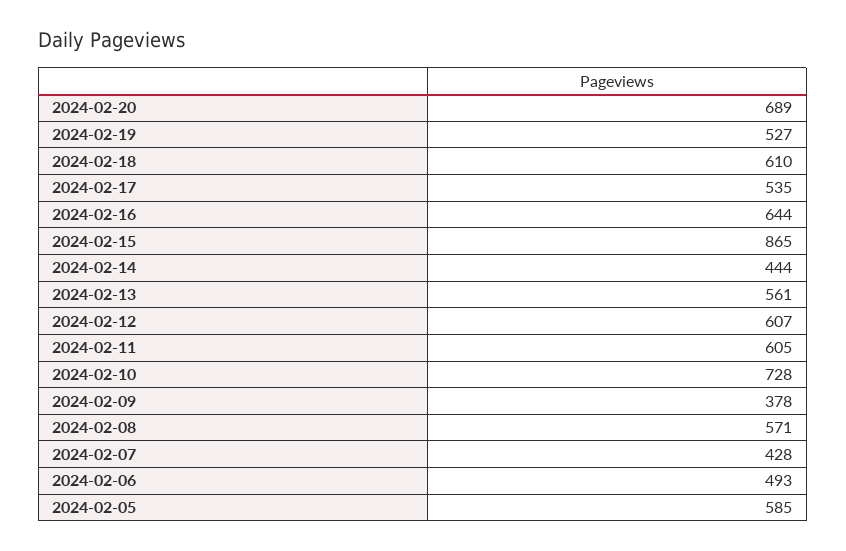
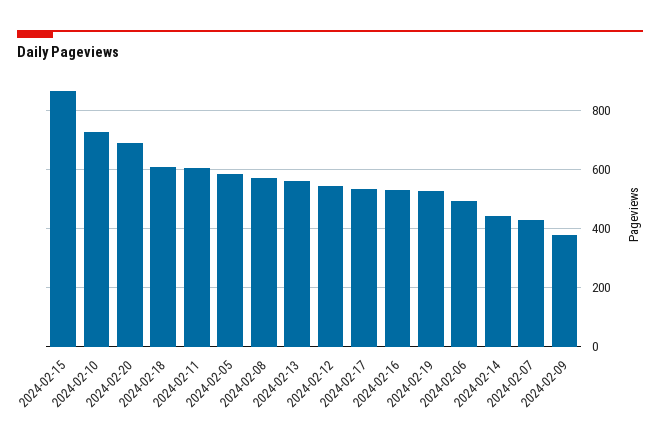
  {
    "2024-02-20": 689,
    "2024-02-19": 527,
    "2024-02-18": 610,
    "2024-02-17": 535,
-   "2024-02-16": 644,
+   "2024-02-16": 525,
    "2024-02-15": 865,
    "2024-02-14": 444,
    "2024-02-13": 561,
-   "2024-02-12": 607,
+   "2024-02-12": 550,
    "2024-02-11": 605,
    "2024-02-10": 728,
    "2024-02-09": 378,
    "2024-02-08": 571,
    "2024-02-07": 428,
    "2024-02-06": 493,
    "2024-02-05": 585
  }

